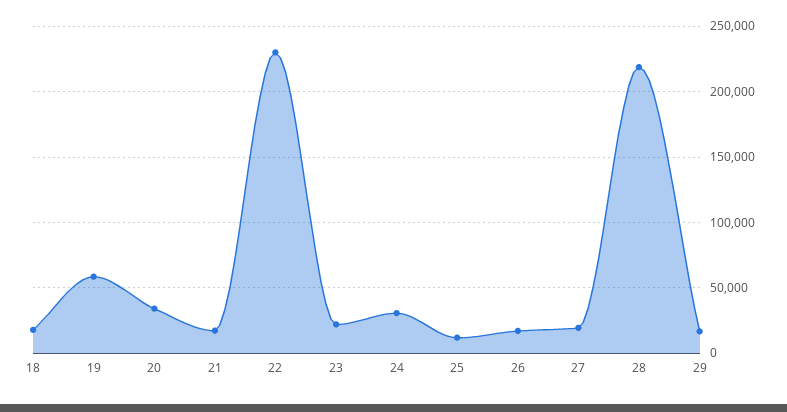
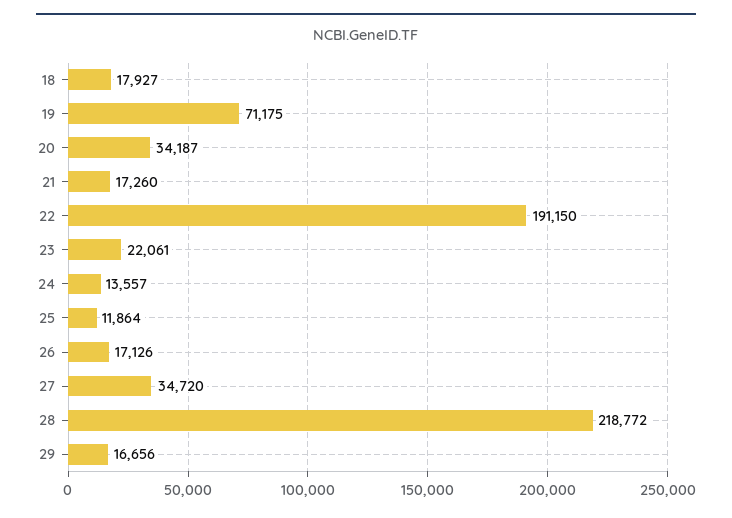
  {
    "18": 17927,
-   "19": 60000,
+   "19": 71175,
    "20": 34187,
    "21": 17260,
-   "22": 230000,
+   "22": 191150,
    "23": 22061,
-   "24": 30000,
+   "24": 13557,
    "25": 11864,
    "26": 17126,
-   "27": 20000,
+   "27": 34720,
    "28": 218772,
    "29": 16656
  }

